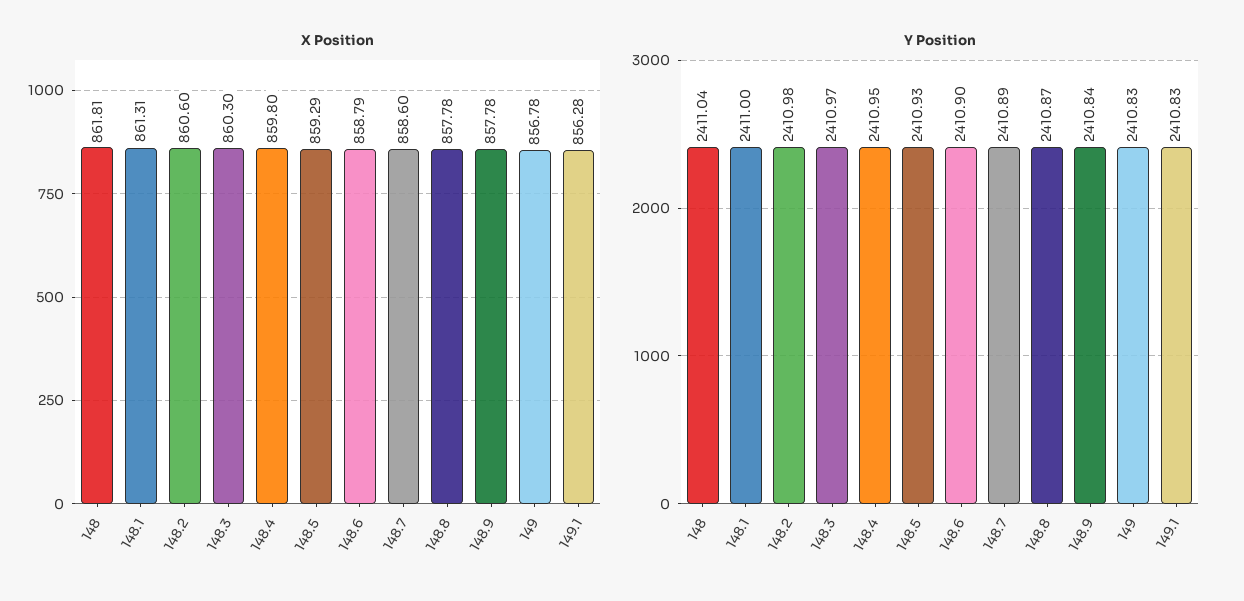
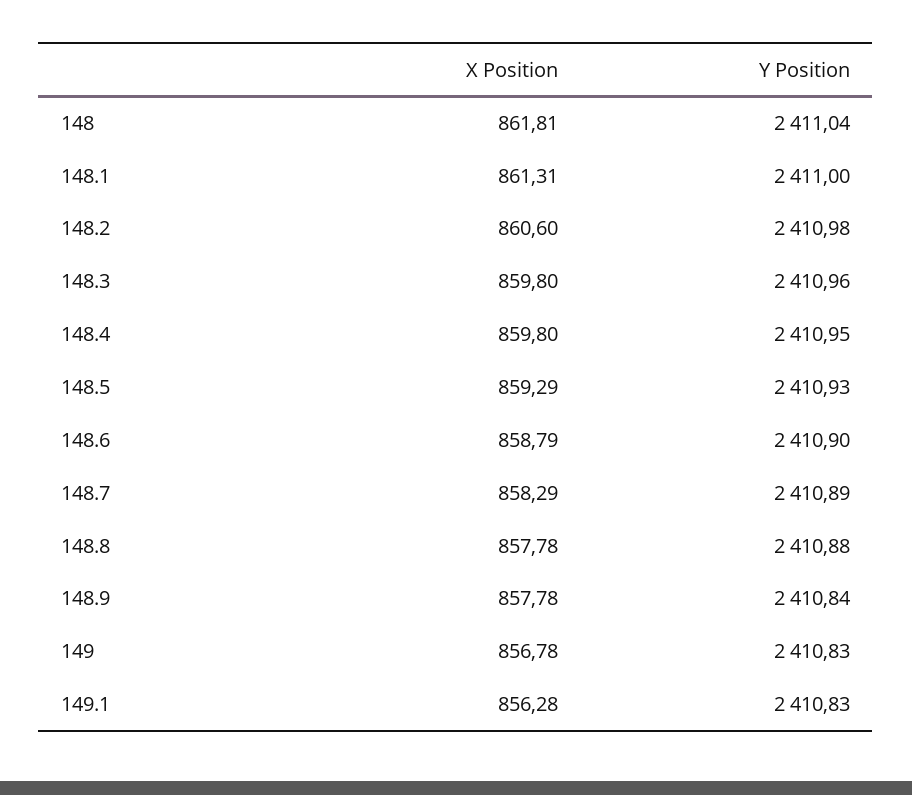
  {
    "X Position": {
      "148": 861.81,
      "148.1": 861.31,
      "148.2": 860.6,
-     "148.3": 860.3,
+     "148.3": 859.8,
      "148.4": 859.8,
      "148.5": 859.29,
      "148.6": 858.79,
-     "148.7": 858.6,
+     "148.7": 858.29,
      "148.8": 857.78,
      "148.9": 857.78,
      "149": 856.78,
      "149.1": 856.28
    },
    "Y Position": {
      "148": 2411.04,
      "148.1": 2411,
      "148.2": 2410.98,
-     "148.3": 2410.97,
+     "148.3": 2410.96,
      "148.4": 2410.95,
      "148.5": 2410.93,
      "148.6": 2410.9,
      "148.7": 2410.89,
-     "148.8": 2410.87,
+     "148.8": 2410.88,
      "148.9": 2410.84,
      "149": 2410.83,
      "149.1": 2410.83
    }
  }

